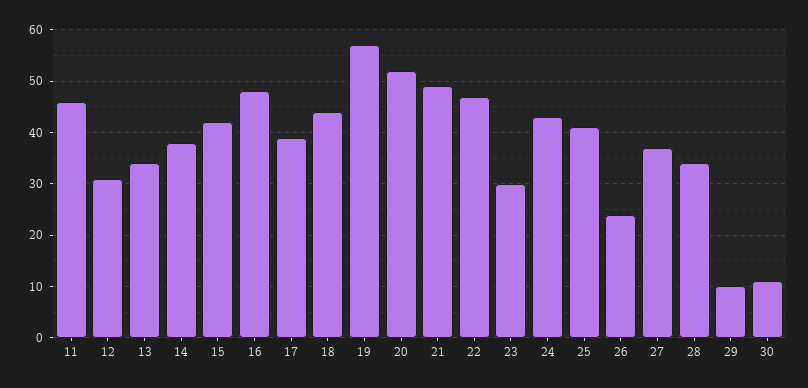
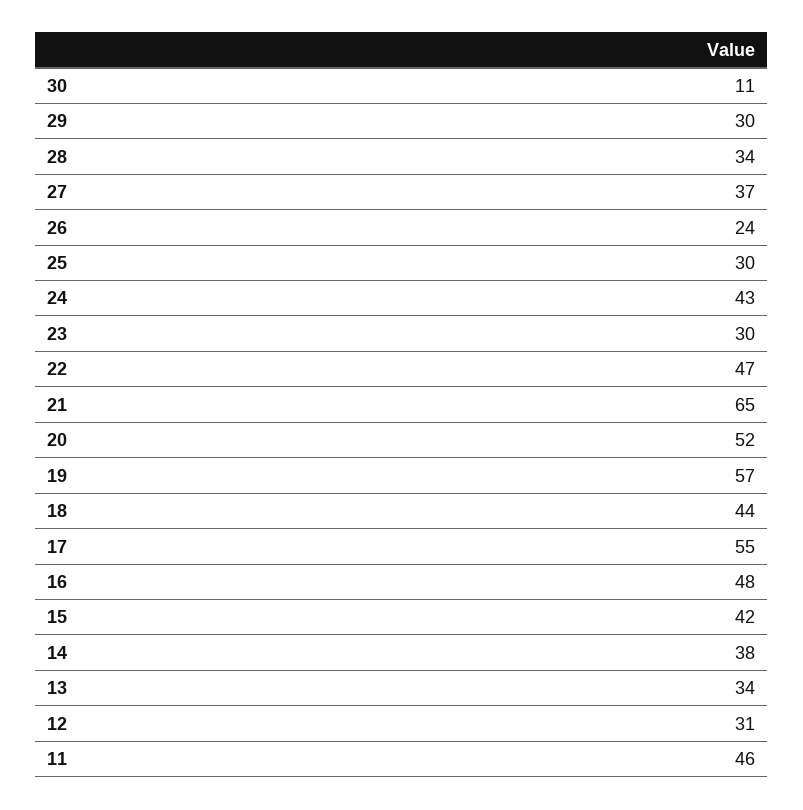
  {
    "11": 46,
    "12": 31,
    "13": 34,
    "14": 38,
    "15": 42,
    "16": 48,
-   "17": 40,
+   "17": 55,
    "18": 44,
    "19": 57,
    "20": 52,
-   "21": 50,
+   "21": 65,
    "22": 47,
    "23": 30,
    "24": 43,
-   "25": 40,
+   "25": 30,
    "26": 24,
    "27": 37,
    "28": 34,
-   "29": 10,
+   "29": 30,
    "30": 11
  }

